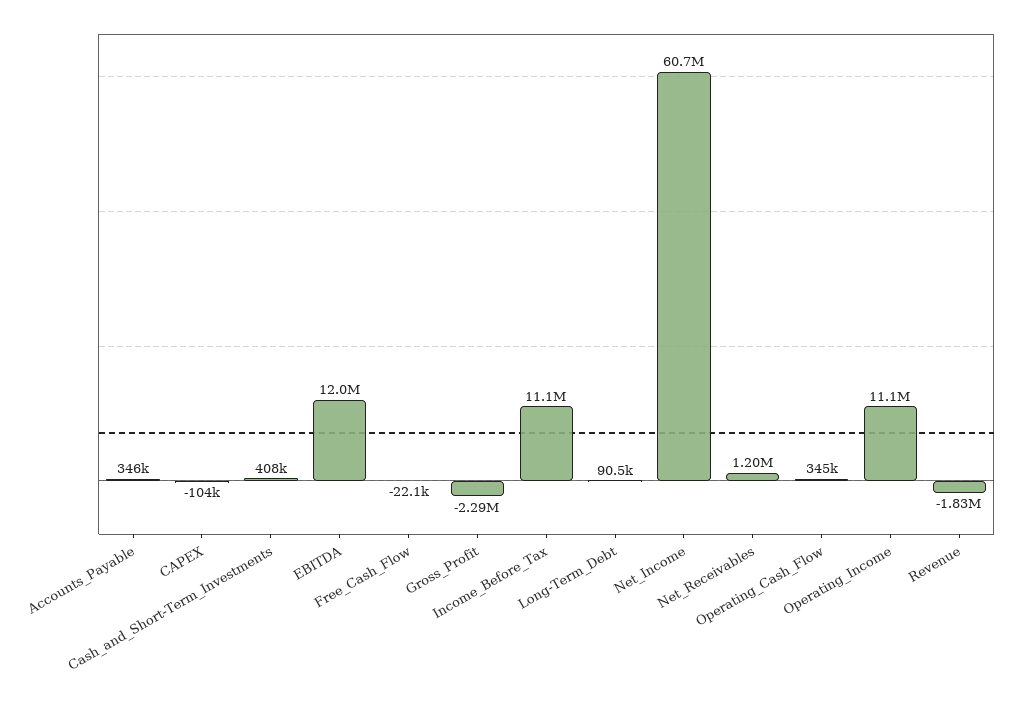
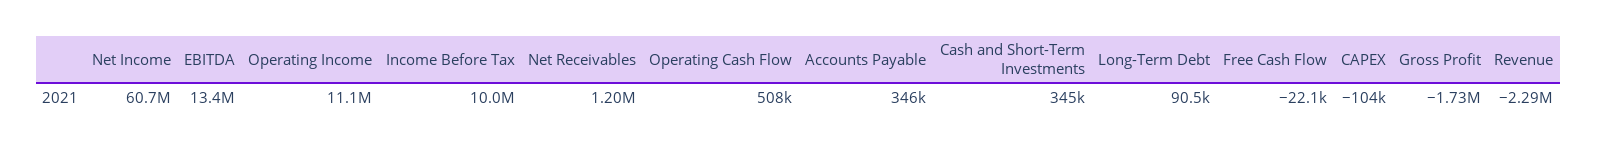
  {
    "Accounts_Payable": 346000,
    "CAPEX": -104000,
-   "Cash_and_Short-Term_Investments": 408000,
+   "Cash_and_Short-Term_Investments": 345000,
-   "EBITDA": 12000000,
+   "EBITDA": 13400000,
    "Free_Cash_Flow": -22100,
-   "Gross_Profit": -2290000,
+   "Gross_Profit": -1730000,
-   "Income_Before_Tax": 11100000,
+   "Income_Before_Tax": 10000000,
    "Long-Term_Debt": 90500,
    "Net_Income": 60700000,
    "Net_Receivables": 1200000,
-   "Operating_Cash_Flow": 345000,
+   "Operating_Cash_Flow": 508000,
    "Operating_Income": 11100000,
-   "Revenue": -1830000
+   "Revenue": -2290000
  }

